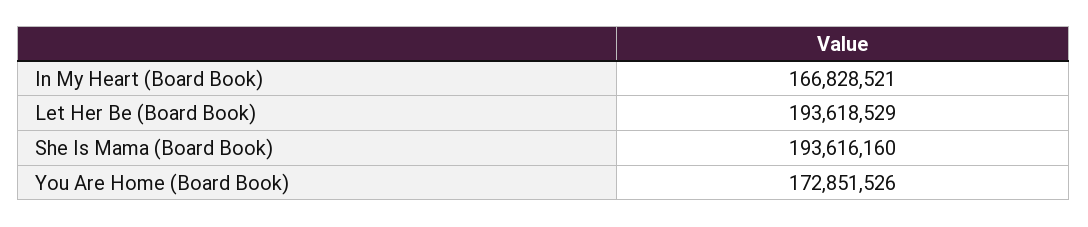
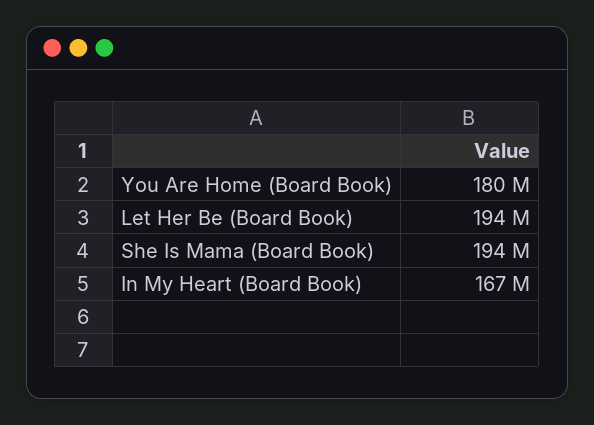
  {
    "In My Heart (Board Book)": 166828521,
    "Let Her Be (Board Book)": 193618529,
    "She Is Mama (Board Book)": 193616160,
-   "You Are Home (Board Book)": 172851526
+   "You Are Home (Board Book)": 180000000
  }

